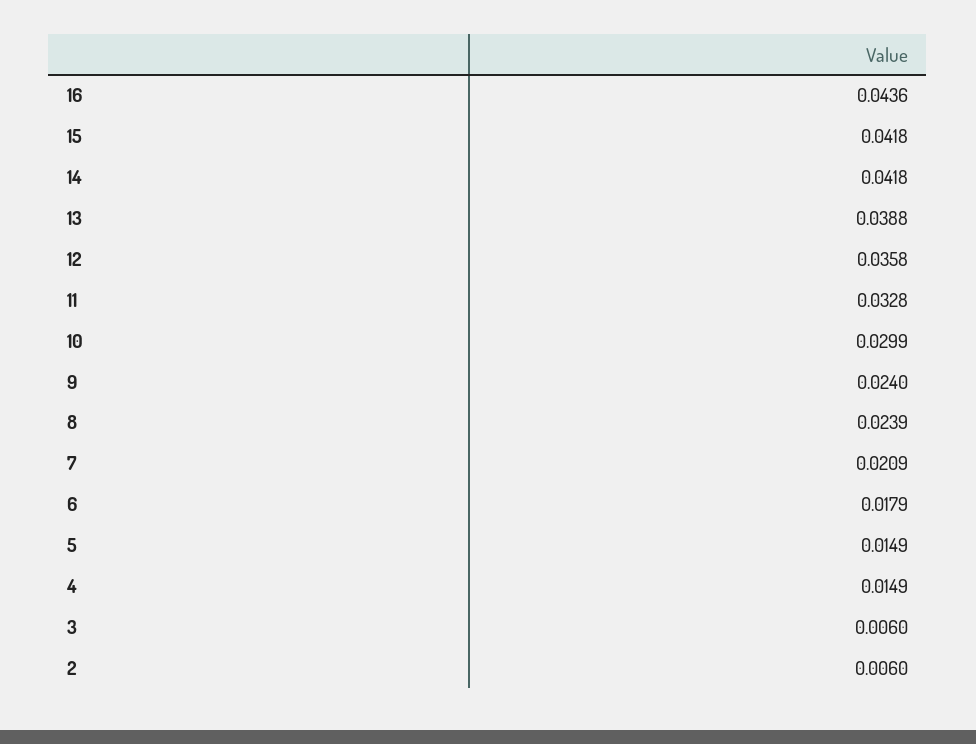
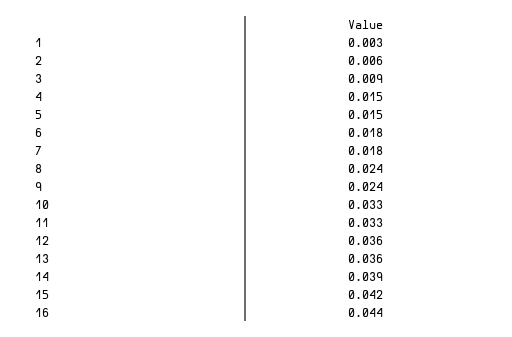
  {
    "16": 0.0436,
    "15": 0.0418,
-   "14": 0.0418,
+   "14": 0.039,
-   "13": 0.0388,
+   "13": 0.036,
    "12": 0.0358,
    "11": 0.0328,
-   "10": 0.0299,
+   "10": 0.033,
    "9": 0.024,
    "8": 0.0239,
-   "7": 0.0209,
+   "7": 0.018,
    "6": 0.0179,
    "5": 0.0149,
    "4": 0.0149,
-   "3": 0.006,
+   "3": 0.009,
-   "2": 0.006
+   "2": 0.006,
+   "1": 0.003
  }

